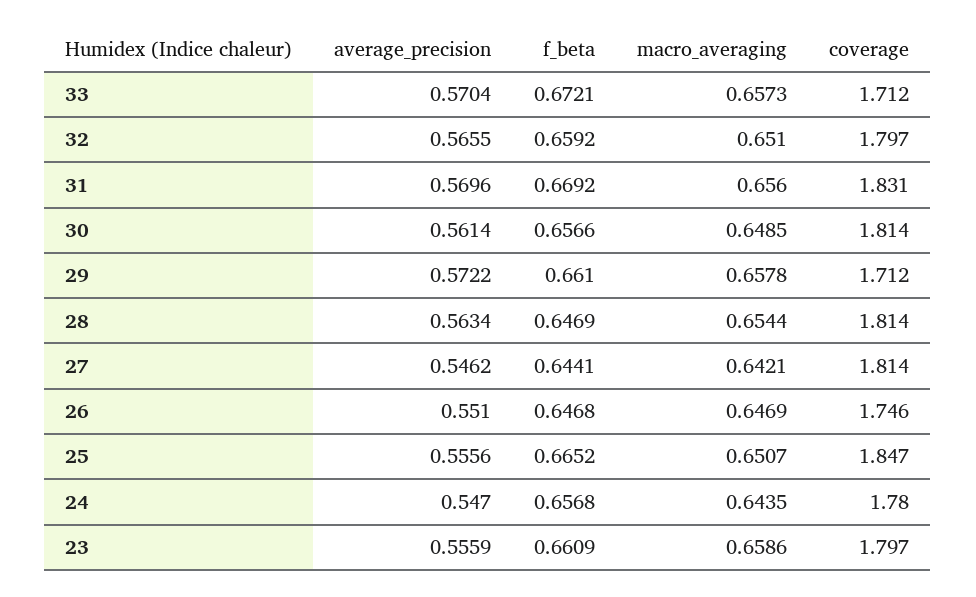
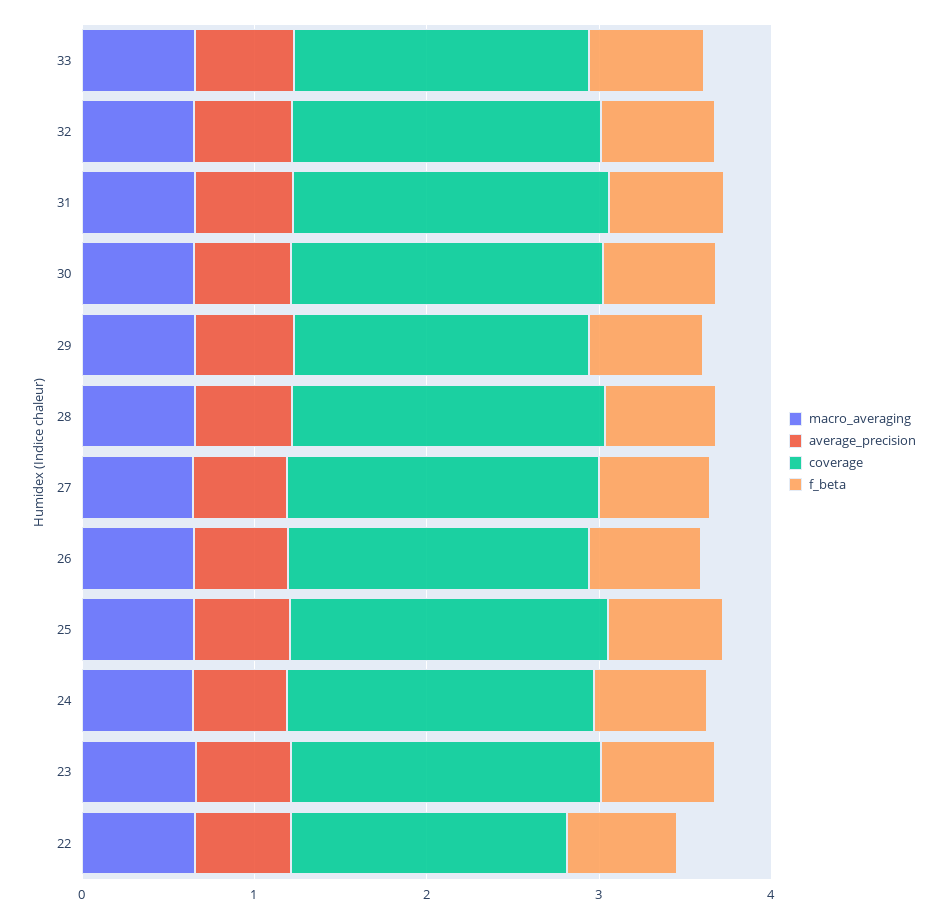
  {
    "average_precision": {
      "33": 0.5704,
      "32": 0.5655,
      "31": 0.5696,
      "30": 0.5614,
      "29": 0.5722,
      "28": 0.5634,
      "27": 0.5462,
      "26": 0.551,
      "25": 0.5556,
      "24": 0.547,
-     "23": 0.5559
+     "23": 0.5559,
+     "22": 0.6
    },
    "f_beta": {
      "33": 0.6721,
      "32": 0.6592,
      "31": 0.6692,
      "30": 0.6566,
      "29": 0.661,
      "28": 0.6469,
      "27": 0.6441,
      "26": 0.6468,
      "25": 0.6652,
      "24": 0.6568,
-     "23": 0.6609
+     "23": 0.6609,
+     "22": 0.6
    },
    "macro_averaging": {
      "33": 0.6573,
      "32": 0.651,
      "31": 0.656,
      "30": 0.6485,
      "29": 0.6578,
      "28": 0.6544,
      "27": 0.6421,
      "26": 0.6469,
      "25": 0.6507,
      "24": 0.6435,
-     "23": 0.6586
+     "23": 0.6586,
+     "22": 0.6
    },
    "coverage": {
      "33": 1.712,
      "32": 1.797,
      "31": 1.831,
      "30": 1.814,
      "29": 1.712,
      "28": 1.814,
      "27": 1.814,
      "26": 1.746,
      "25": 1.847,
      "24": 1.78,
-     "23": 1.797
+     "23": 1.797,
+     "22": 1.6
    }
  }

